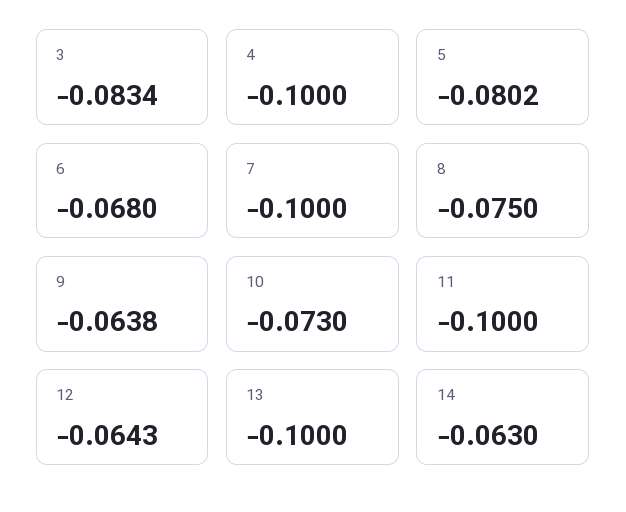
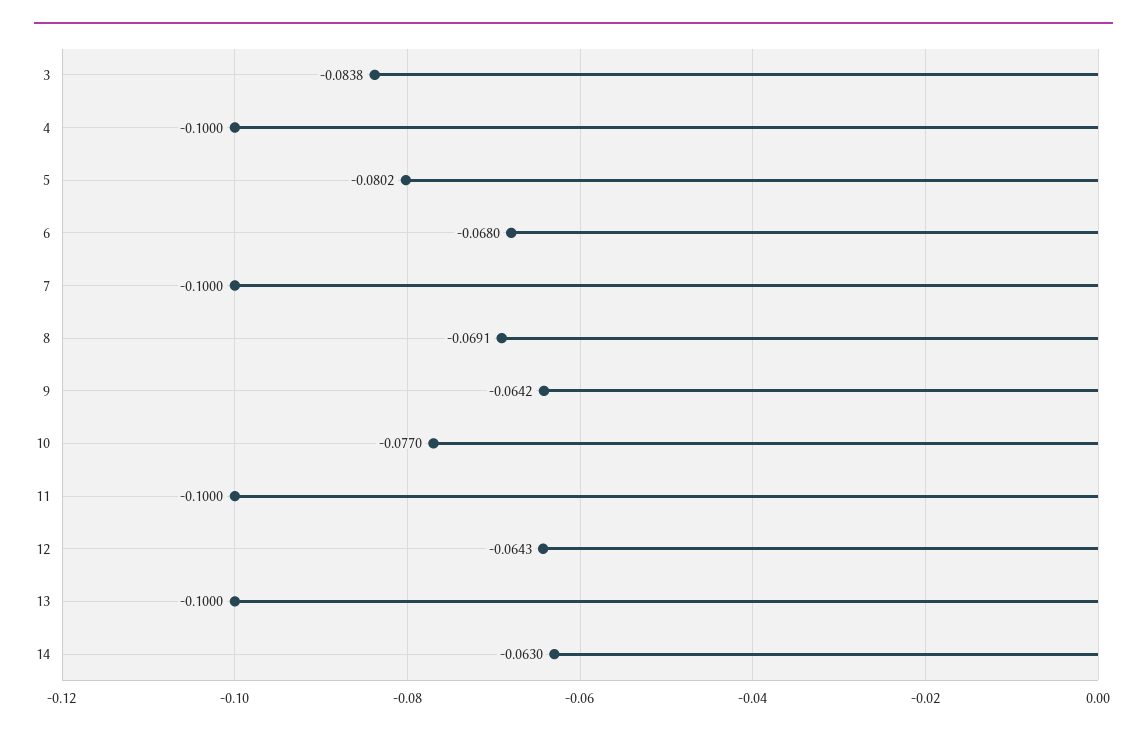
  {
-   "3": -0.0834,
+   "3": -0.0838,
    "4": -0.1,
    "5": -0.0802,
    "6": -0.068,
    "7": -0.1,
-   "8": -0.075,
+   "8": -0.0691,
-   "9": -0.0638,
+   "9": -0.0642,
-   "10": -0.073,
+   "10": -0.077,
    "11": -0.1,
    "12": -0.0643,
    "13": -0.1,
    "14": -0.063
  }

